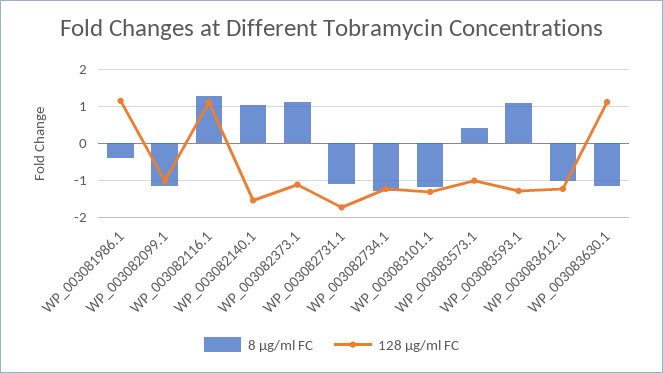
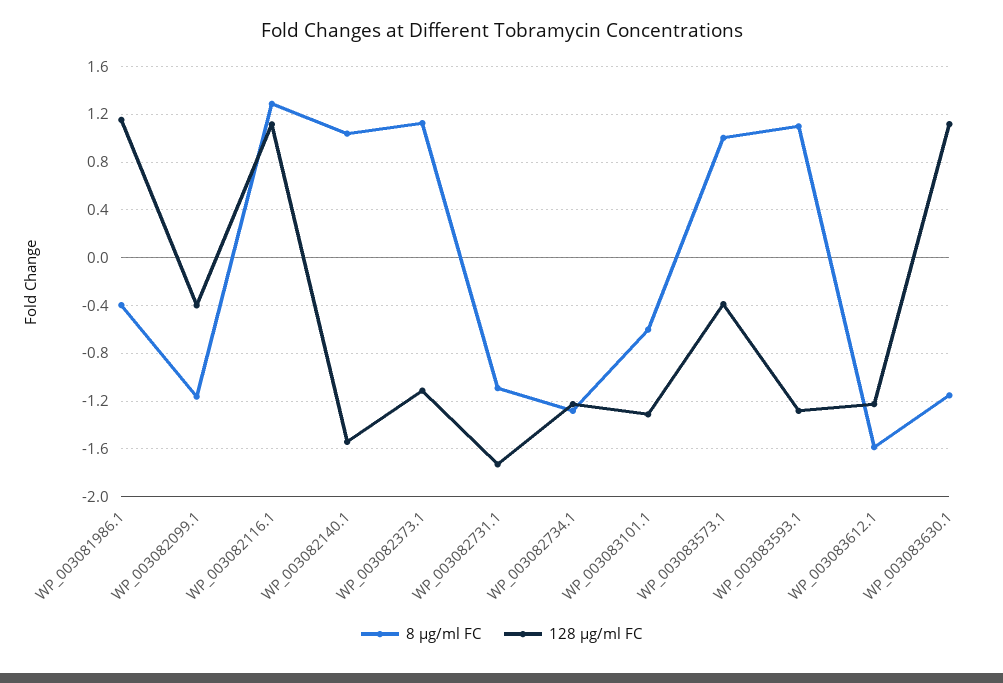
  {
    "8 µg/ml FC": {
      "WP_003081986.1": -0.4,
      "WP_003082099.1": -1.2,
      "WP_003082116.1": 1.3,
      "WP_003082140.1": 1,
      "WP_003082373.1": 1.1,
      "WP_003082731.1": -1.1,
      "WP_003082734.1": -1.3,
-     "WP_003083101.1": -1.2,
+     "WP_003083101.1": -0.6,
-     "WP_003083573.1": 0.4,
+     "WP_003083573.1": 1,
      "WP_003083593.1": 1.1,
-     "WP_003083612.1": -1,
+     "WP_003083612.1": -1.6,
      "WP_003083630.1": -1.2
    },
    "128 µg/ml FC": {
      "WP_003081986.1": 1.2,
-     "WP_003082099.1": -1,
+     "WP_003082099.1": -0.4,
      "WP_003082116.1": 1.1,
      "WP_003082140.1": -1.5,
      "WP_003082373.1": -1.1,
      "WP_003082731.1": -1.7,
      "WP_003082734.1": -1.2,
      "WP_003083101.1": -1.3,
-     "WP_003083573.1": -1,
+     "WP_003083573.1": -0.4,
      "WP_003083593.1": -1.3,
      "WP_003083612.1": -1.2,
      "WP_003083630.1": 1.1
    }
  }

